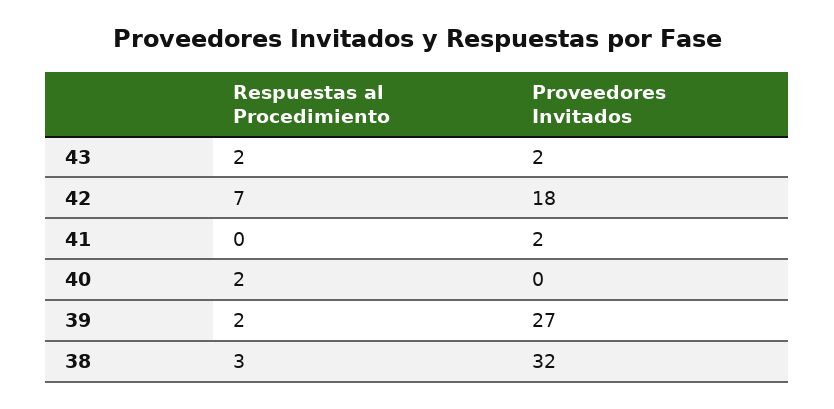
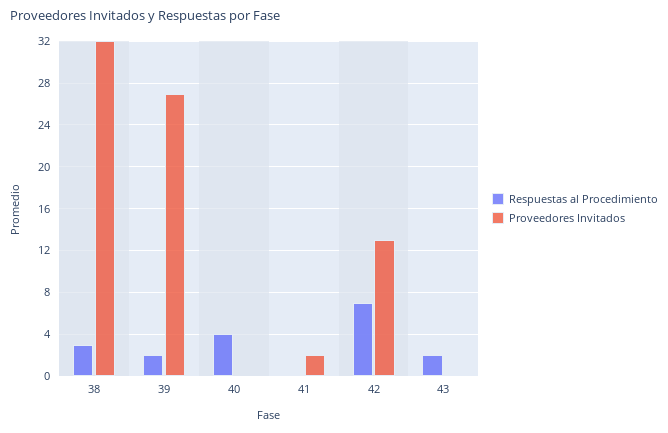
  {
    "Respuestas al Procedimiento": {
      "43": 2,
      "42": 7,
      "41": 0,
-     "40": 2,
+     "40": 4,
      "39": 2,
      "38": 3
    },
    "Proveedores Invitados": {
-     "43": 2,
+     "43": 0,
-     "42": 18,
+     "42": 13,
      "41": 2,
      "40": 0,
      "39": 27,
      "38": 32
    }
  }

